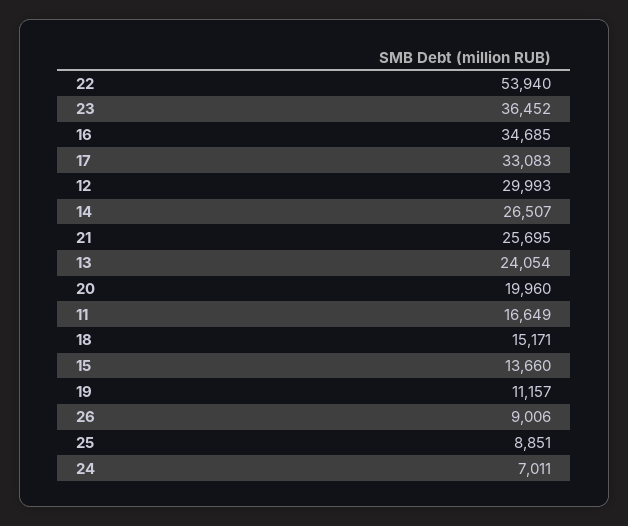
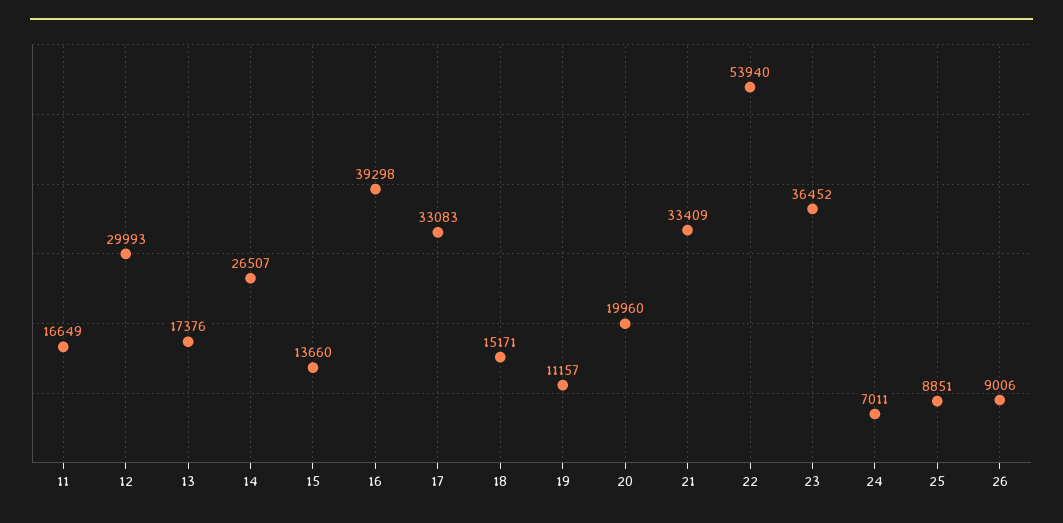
  {
    "22": 53940,
    "23": 36452,
-   "16": 34685,
+   "16": 39298,
    "17": 33083,
    "12": 29993,
    "14": 26507,
-   "21": 25695,
+   "21": 33409,
-   "13": 24054,
+   "13": 17376,
    "20": 19960,
    "11": 16649,
    "18": 15171,
    "15": 13660,
    "19": 11157,
    "26": 9006,
    "25": 8851,
    "24": 7011
  }

